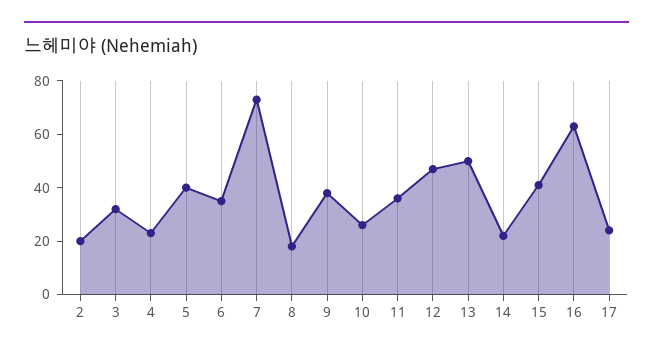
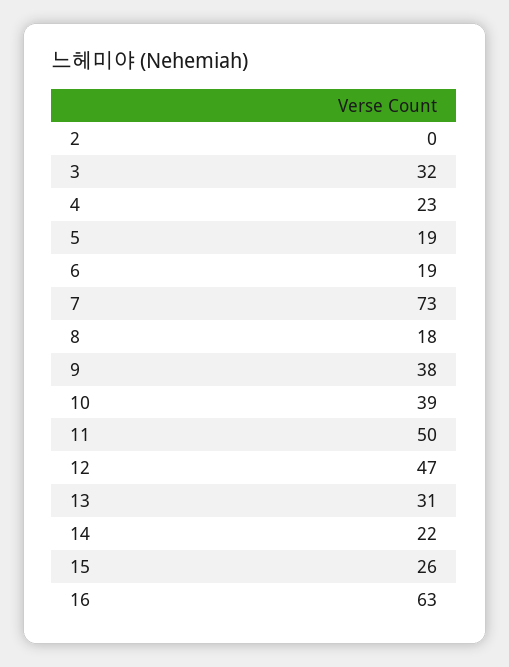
  {
-   "2": 20,
+   "2": 0,
    "3": 32,
    "4": 23,
-   "5": 40,
+   "5": 19,
-   "6": 35,
+   "6": 19,
    "7": 73,
    "8": 18,
    "9": 38,
-   "10": 25,
+   "10": 39,
-   "11": 35,
+   "11": 50,
    "12": 47,
-   "13": 50,
+   "13": 31,
    "14": 22,
-   "15": 40,
+   "15": 26,
-   "16": 63,
+   "16": 63
-   "17": 25
  }

